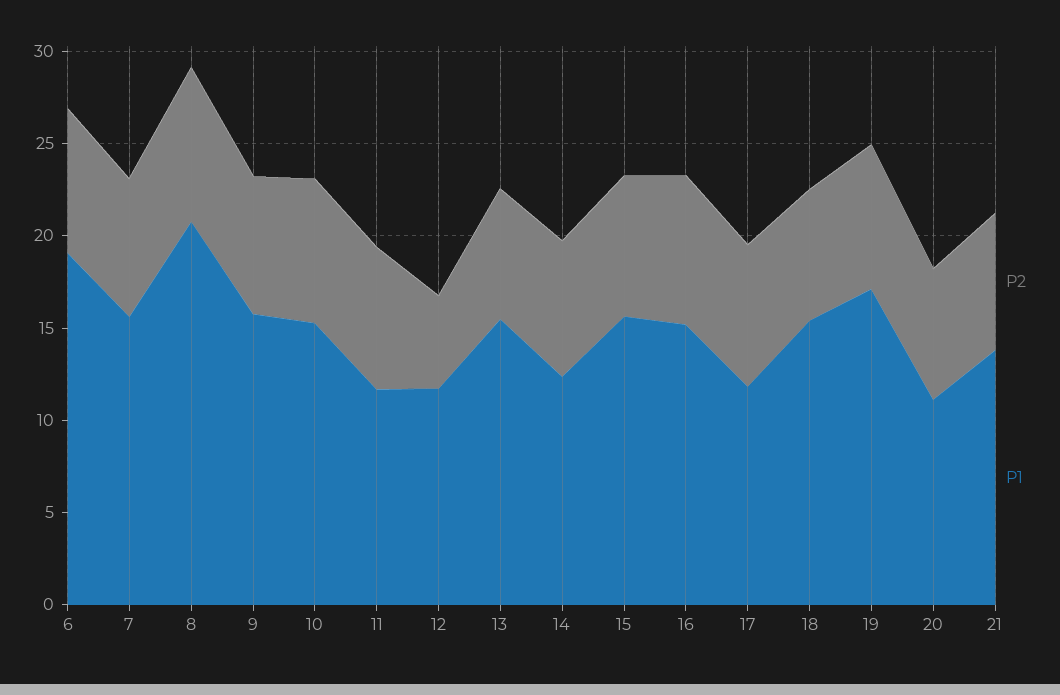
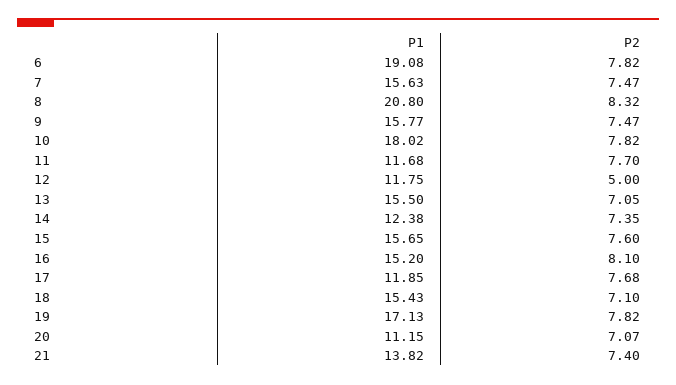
  {
    "P2": {
      "6": 7.82,
      "7": 7.47,
      "8": 8.32,
      "9": 7.47,
      "10": 7.82,
      "11": 7.7,
      "12": 5,
      "13": 7.05,
      "14": 7.35,
      "15": 7.6,
      "16": 8.1,
      "17": 7.68,
      "18": 7.1,
      "19": 7.82,
      "20": 7.07,
      "21": 7.4
    },
    "P1": {
      "6": 19.08,
      "7": 15.63,
      "8": 20.8,
      "9": 15.77,
-     "10": 15,
+     "10": 18.02,
      "11": 11.68,
      "12": 11.75,
      "13": 15.5,
      "14": 12.38,
      "15": 15.65,
      "16": 15.2,
      "17": 11.85,
      "18": 15.43,
      "19": 17.13,
      "20": 11.15,
      "21": 13.82
    }
  }

